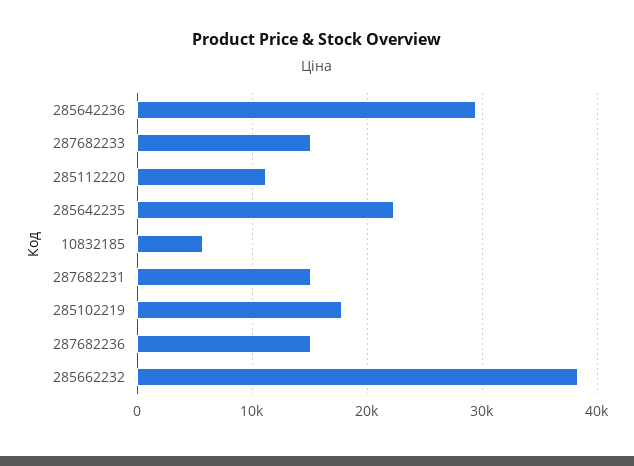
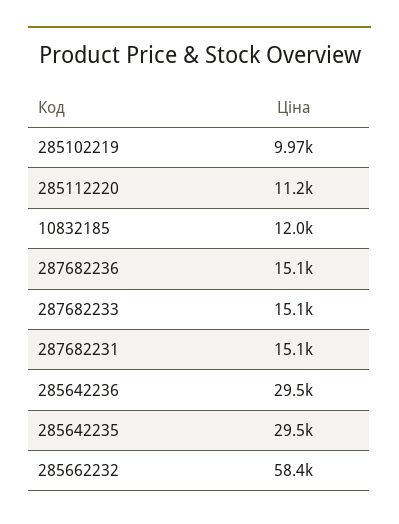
  {
    "285642236": 29500,
    "287682233": 15100,
    "285112220": 11200,
-   "285642235": 22000,
+   "285642235": 29500,
-   "10832185": 6000,
+   "10832185": 12000,
    "287682231": 15100,
-   "285102219": 18000,
+   "285102219": 9970,
    "287682236": 15100,
-   "285662232": 38000
+   "285662232": 58400
  }

